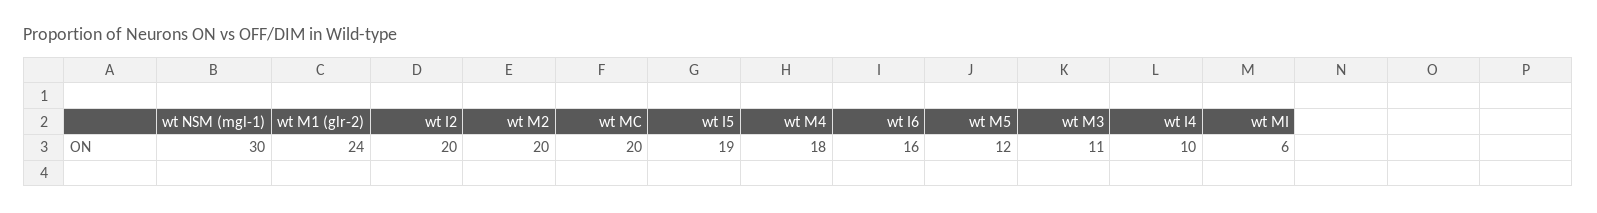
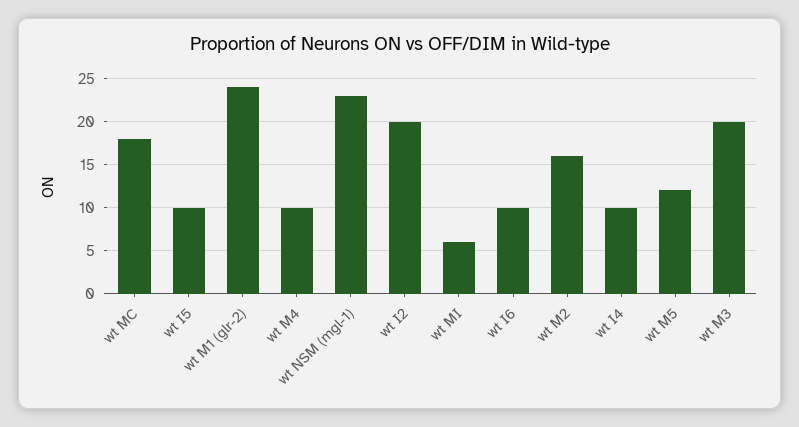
  {
-   "wt NSM (mgl-1)": 30,
+   "wt NSM (mgl-1)": 23,
    "wt M1 (glr-2)": 24,
    "wt I2": 20,
-   "wt M2": 20,
+   "wt M2": 16,
-   "wt MC": 20,
+   "wt MC": 18,
-   "wt I5": 19,
+   "wt I5": 10,
-   "wt M4": 18,
+   "wt M4": 10,
-   "wt I6": 16,
+   "wt I6": 10,
    "wt M5": 12,
-   "wt M3": 11,
+   "wt M3": 20,
    "wt I4": 10,
    "wt MI": 6
  }

